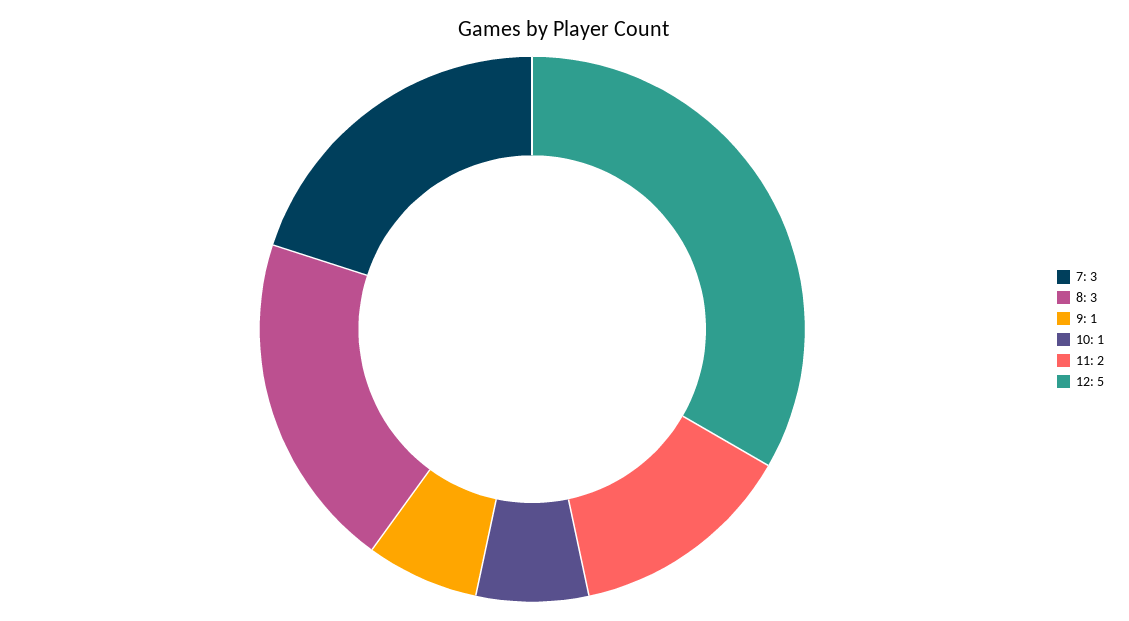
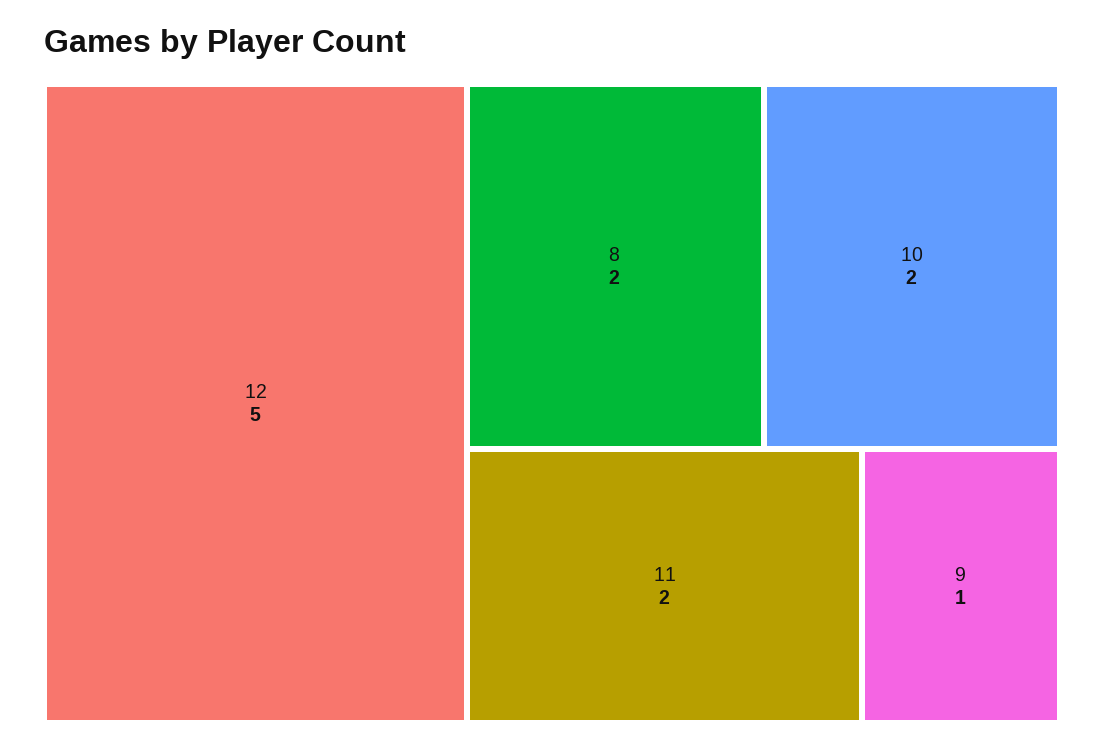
  {
-   "7": 3,
-   "8": 3,
+   "8": 2,
    "9": 1,
-   "10": 1,
+   "10": 2,
    "11": 2,
    "12": 5
  }

